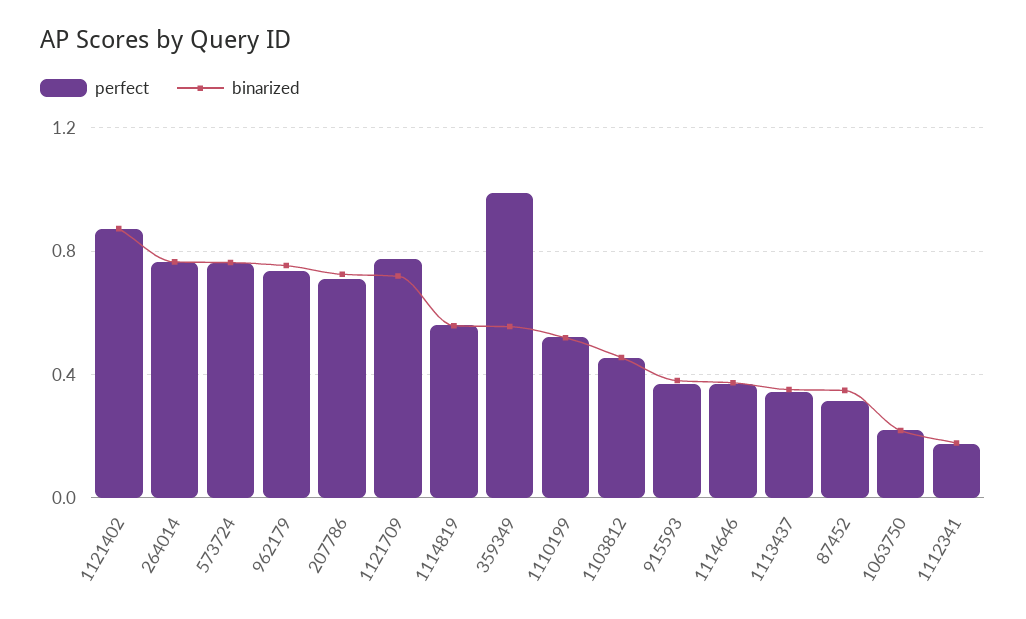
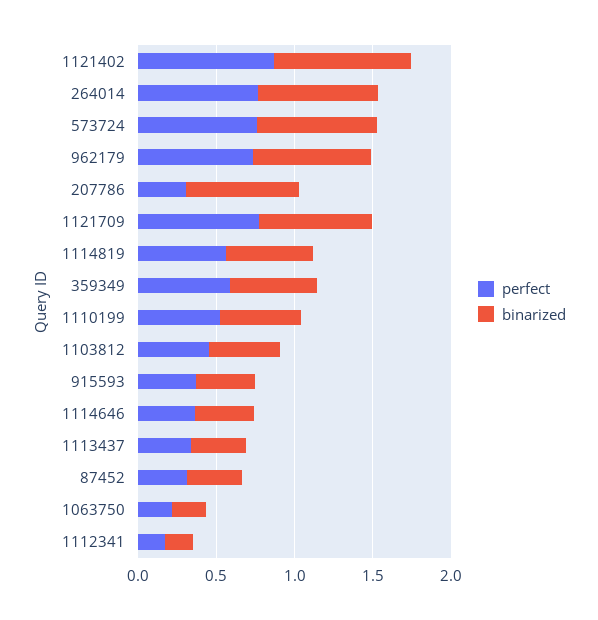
  {
    "perfect": {
      "1121402": 0.85,
      "264014": 0.75,
      "573724": 0.75,
      "962179": 0.75,
-     "207786": 0.7,
+     "207786": 0.3,
      "1121709": 0.8,
      "1114819": 0.55,
-     "359349": 1,
+     "359349": 0.6,
      "1110199": 0.5,
      "1103812": 0.45,
      "915593": 0.35,
      "1114646": 0.35,
      "1113437": 0.35,
      "87452": 0.3,
      "1063750": 0.2,
      "1112341": 0.15
    },
    "binarized": {
      "1121402": 0.85,
      "264014": 0.75,
      "573724": 0.75,
      "962179": 0.75,
      "207786": 0.75,
      "1121709": 0.7,
      "1114819": 0.55,
      "359349": 0.55,
      "1110199": 0.5,
      "1103812": 0.45,
      "915593": 0.4,
      "1114646": 0.35,
      "1113437": 0.35,
      "87452": 0.35,
      "1063750": 0.2,
      "1112341": 0.2
    }
  }

